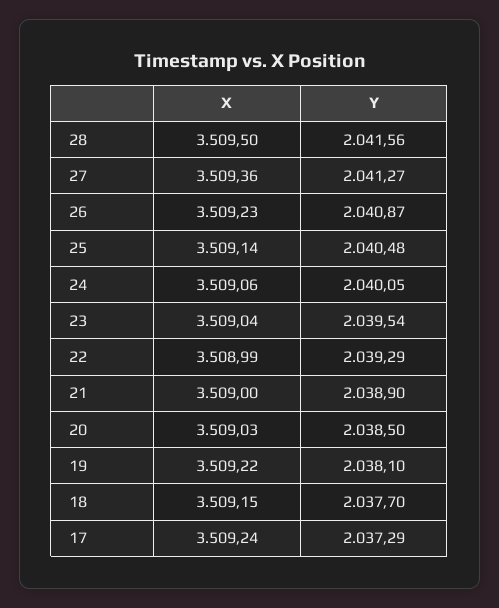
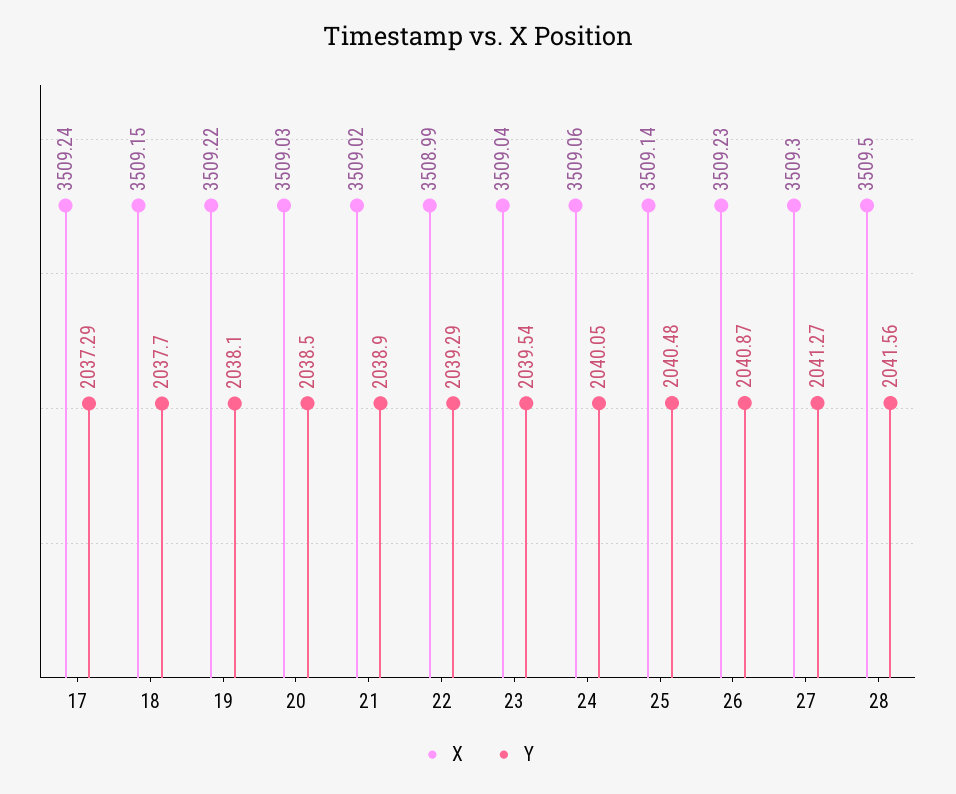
  {
    "X": {
      "28": 3509.5,
-     "27": 3509.36,
+     "27": 3509.3,
      "26": 3509.23,
      "25": 3509.14,
      "24": 3509.06,
      "23": 3509.04,
      "22": 3508.99,
-     "21": 3509,
+     "21": 3509.02,
      "20": 3509.03,
      "19": 3509.22,
      "18": 3509.15,
      "17": 3509.24
    },
    "Y": {
      "28": 2041.56,
      "27": 2041.27,
      "26": 2040.87,
      "25": 2040.48,
      "24": 2040.05,
      "23": 2039.54,
      "22": 2039.29,
      "21": 2038.9,
      "20": 2038.5,
      "19": 2038.1,
      "18": 2037.7,
      "17": 2037.29
    }
  }

